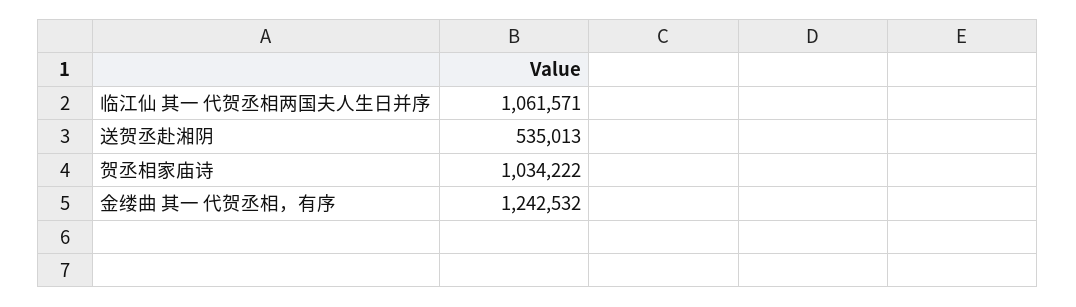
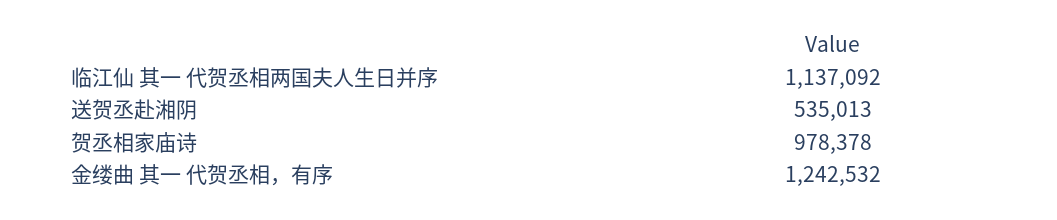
  {
-   "临江仙 其一 代贺丞相两国夫人生日并序": 1061571,
+   "临江仙 其一 代贺丞相两国夫人生日并序": 1137092,
    "送贺丞赴湘阴": 535013,
-   "贺丞相家庙诗": 1034222,
+   "贺丞相家庙诗": 978378,
    "金缕曲 其一 代贺丞相，有序": 1242532
  }

